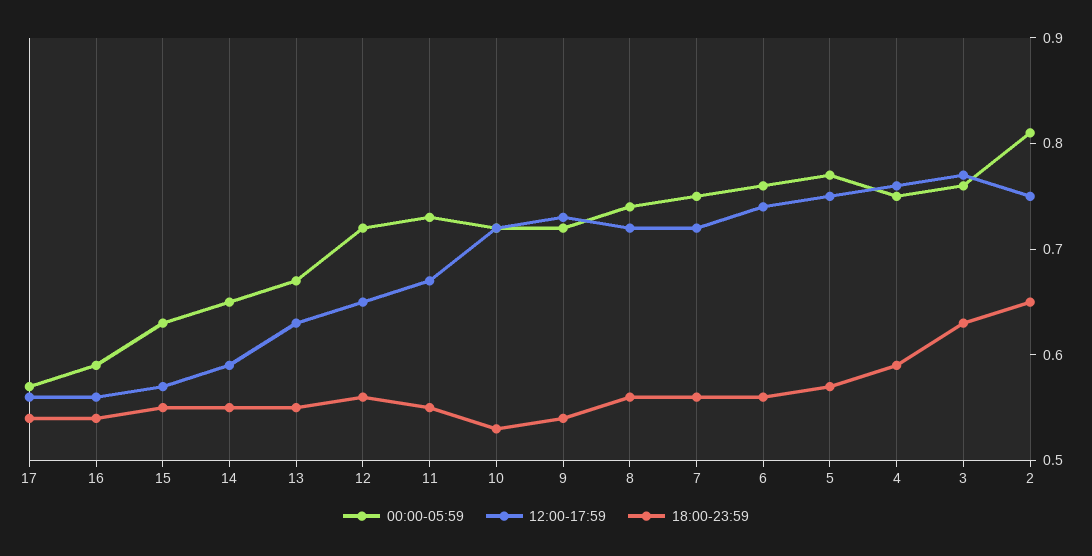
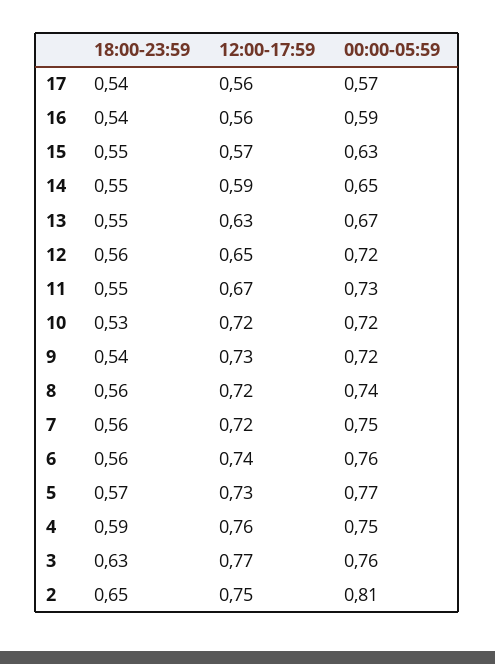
  {
    "00:00-05:59": {
      "17": 0.57,
      "16": 0.59,
      "15": 0.63,
      "14": 0.65,
      "13": 0.67,
      "12": 0.72,
      "11": 0.73,
      "10": 0.72,
      "9": 0.72,
      "8": 0.74,
      "7": 0.75,
      "6": 0.76,
      "5": 0.77,
      "4": 0.75,
      "3": 0.76,
      "2": 0.81
    },
    "12:00-17:59": {
      "17": 0.56,
      "16": 0.56,
      "15": 0.57,
      "14": 0.59,
      "13": 0.63,
      "12": 0.65,
      "11": 0.67,
      "10": 0.72,
      "9": 0.73,
      "8": 0.72,
      "7": 0.72,
      "6": 0.74,
-     "5": 0.75,
+     "5": 0.73,
      "4": 0.76,
      "3": 0.77,
      "2": 0.75
    },
    "18:00-23:59": {
      "17": 0.54,
      "16": 0.54,
      "15": 0.55,
      "14": 0.55,
      "13": 0.55,
      "12": 0.56,
      "11": 0.55,
      "10": 0.53,
      "9": 0.54,
      "8": 0.56,
      "7": 0.56,
      "6": 0.56,
      "5": 0.57,
      "4": 0.59,
      "3": 0.63,
      "2": 0.65
    }
  }

